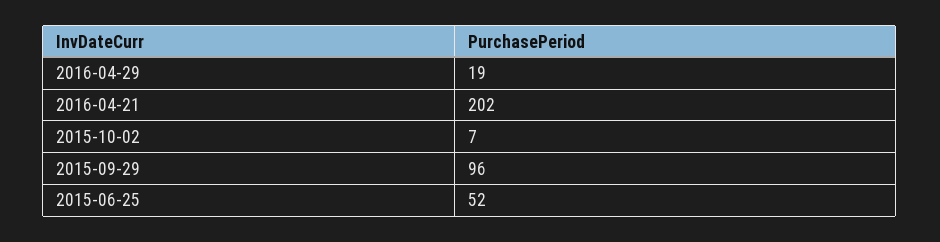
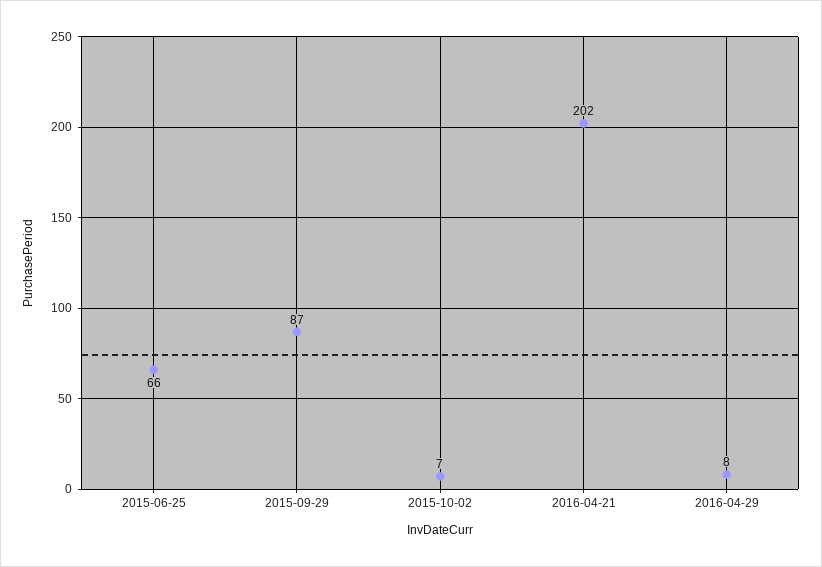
  {
-   "2016-04-29": 19,
+   "2016-04-29": 8,
    "2016-04-21": 202,
    "2015-10-02": 7,
-   "2015-09-29": 96,
+   "2015-09-29": 87,
-   "2015-06-25": 52
+   "2015-06-25": 66
  }

